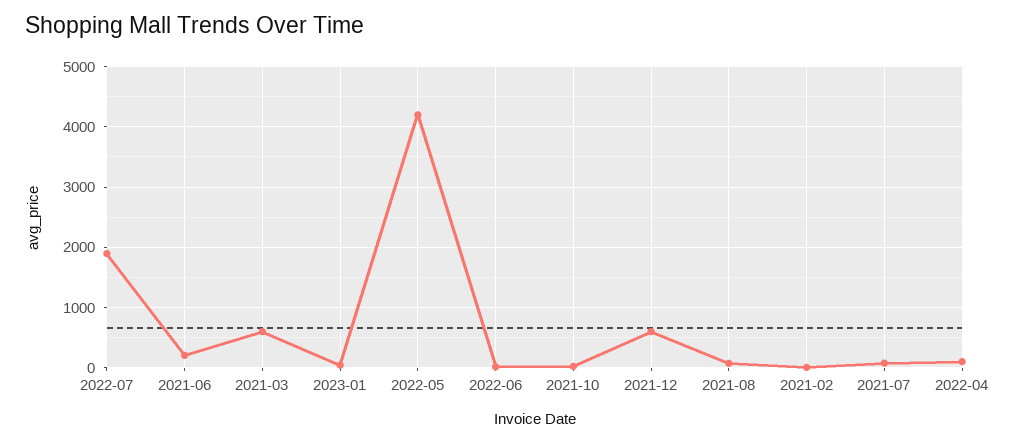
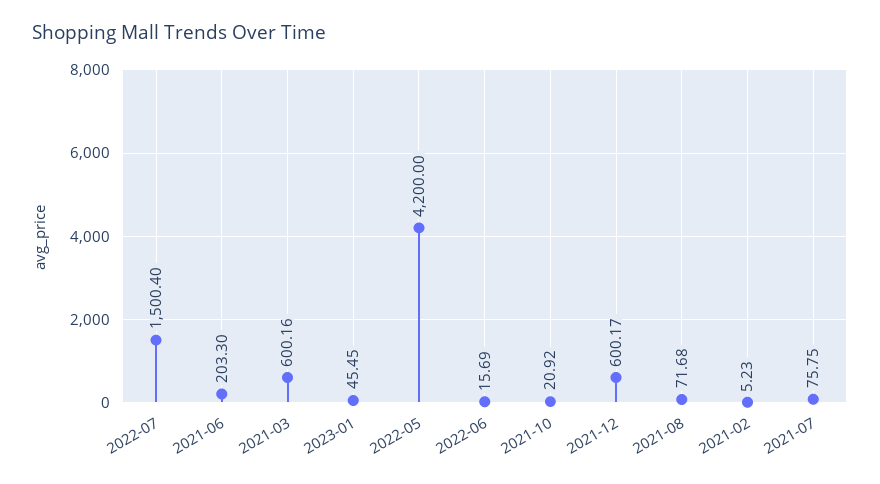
  {
-   "2022-07": 1900,
+   "2022-07": 1500.4,
    "2021-06": 203.3,
    "2021-03": 600.16,
    "2023-01": 45.45,
    "2022-05": 4200,
    "2022-06": 15.69,
    "2021-10": 20.92,
    "2021-12": 600.17,
    "2021-08": 71.68,
    "2021-02": 5.23,
-   "2021-07": 75.75,
+   "2021-07": 75.75
-   "2022-04": 100
  }

